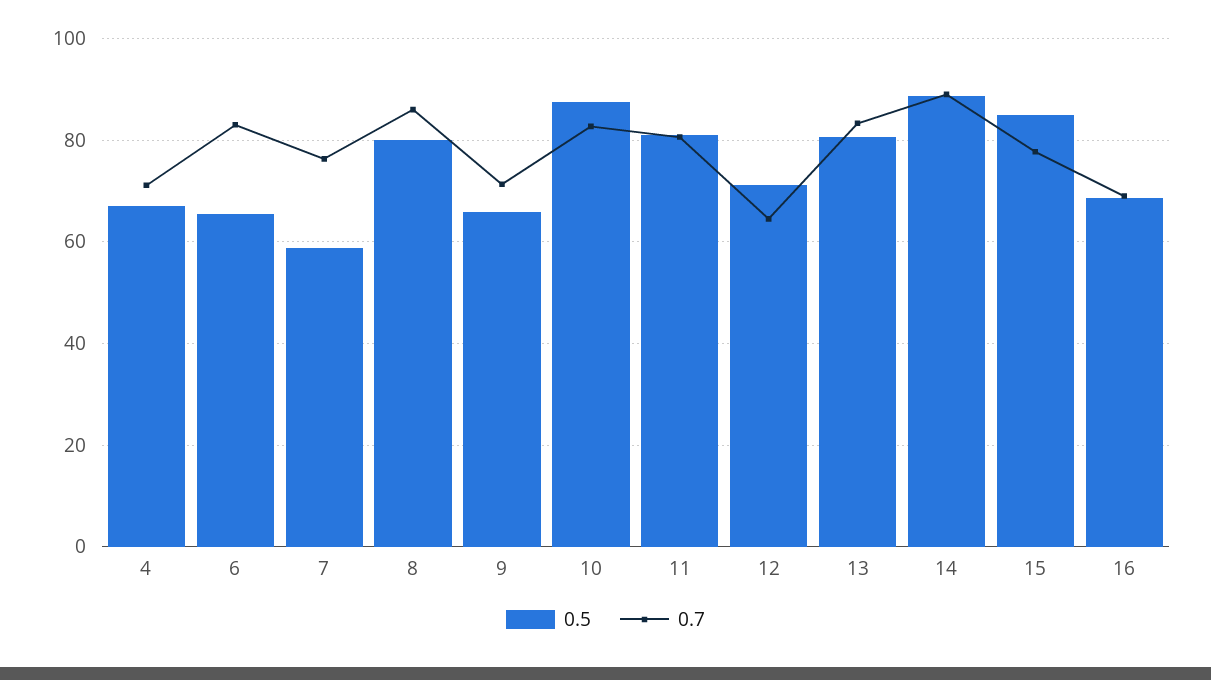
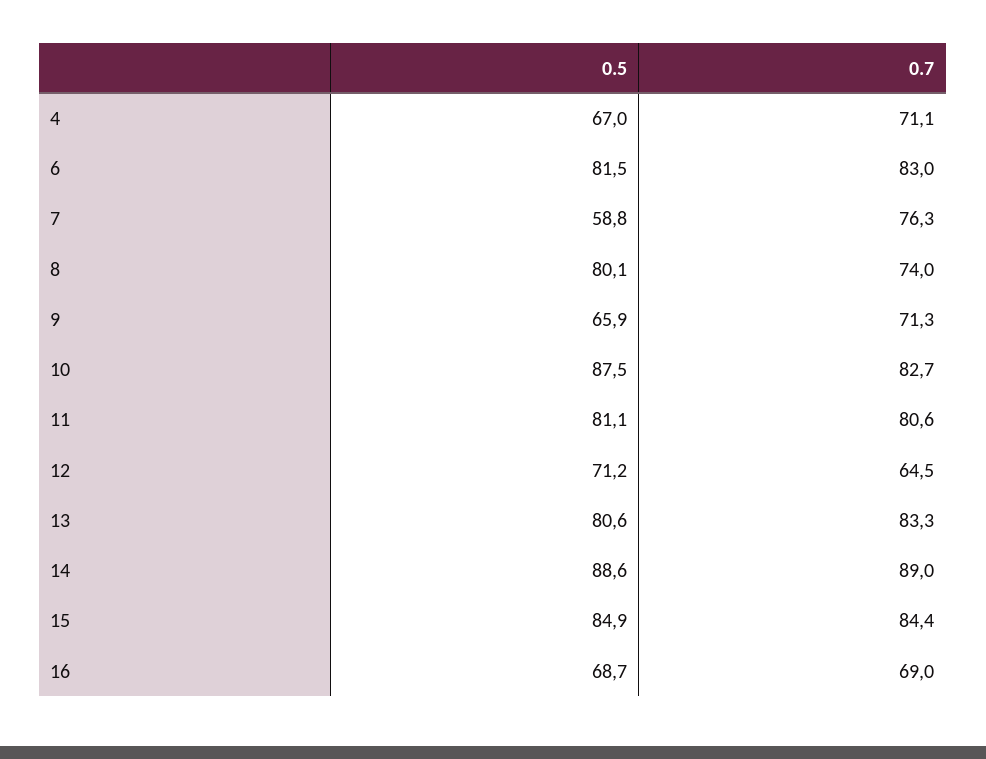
  {
    "0.5": {
      "4": 67,
-     "6": 66,
+     "6": 81.5,
      "7": 58.8,
      "8": 80.1,
      "9": 65.9,
      "10": 87.5,
      "11": 81.1,
      "12": 71.2,
      "13": 80.6,
      "14": 88.6,
      "15": 84.9,
      "16": 68.7
    },
    "0.7": {
      "4": 71.1,
      "6": 83,
      "7": 76.3,
-     "8": 86,
+     "8": 74,
      "9": 71.3,
      "10": 82.7,
      "11": 80.6,
      "12": 64.5,
      "13": 83.3,
      "14": 89,
-     "15": 78,
+     "15": 84.4,
      "16": 69
    }
  }

